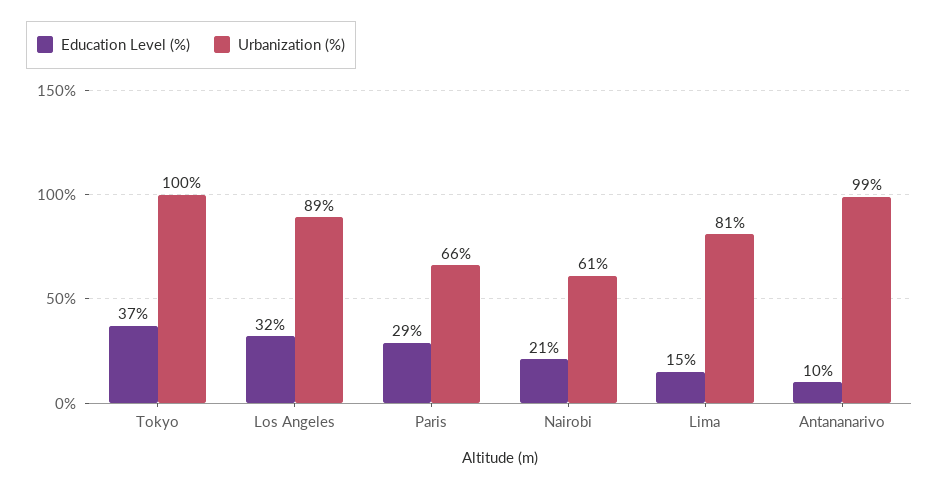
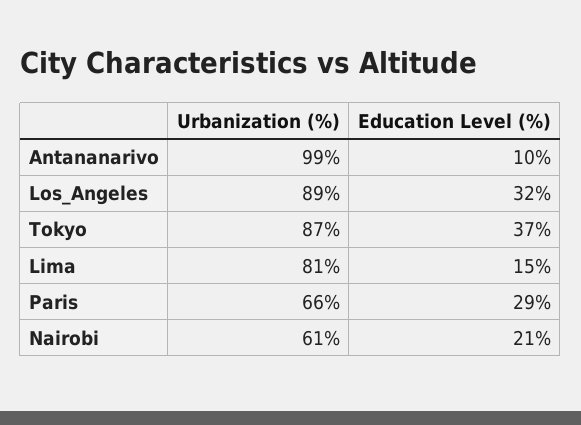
  {
    "Education Level (%)": {
      "Tokyo": 37,
      "Los Angeles": 32,
      "Paris": 29,
      "Nairobi": 21,
      "Lima": 15,
      "Antananarivo": 10
    },
    "Urbanization (%)": {
-     "Tokyo": 100,
+     "Tokyo": 87,
      "Los Angeles": 89,
      "Paris": 66,
      "Nairobi": 61,
      "Lima": 81,
      "Antananarivo": 99
    }
  }

